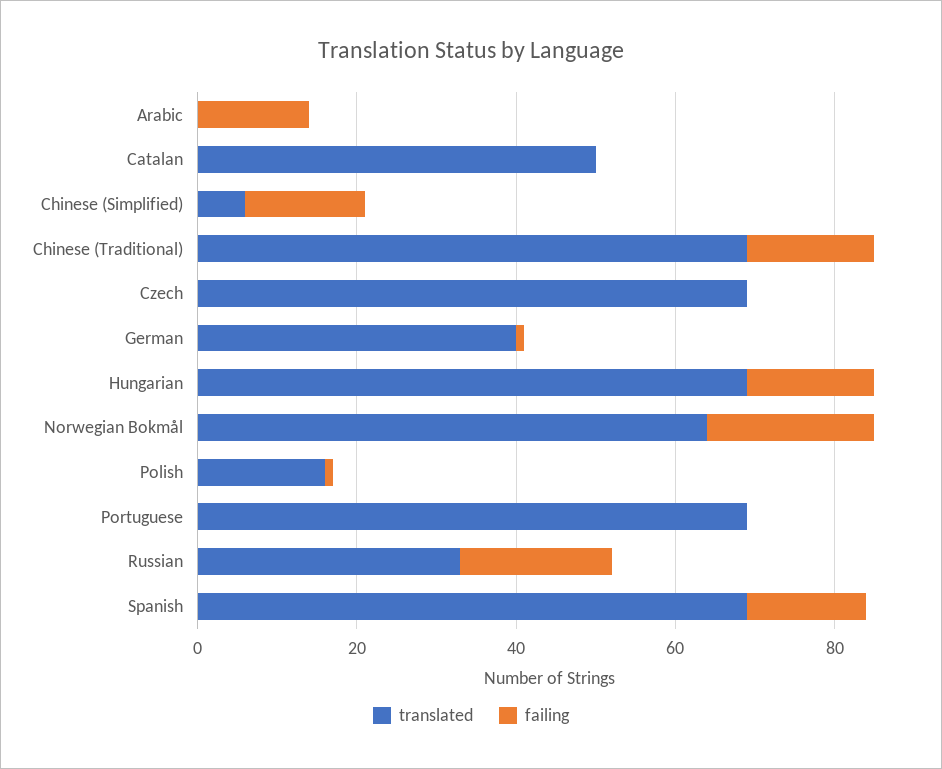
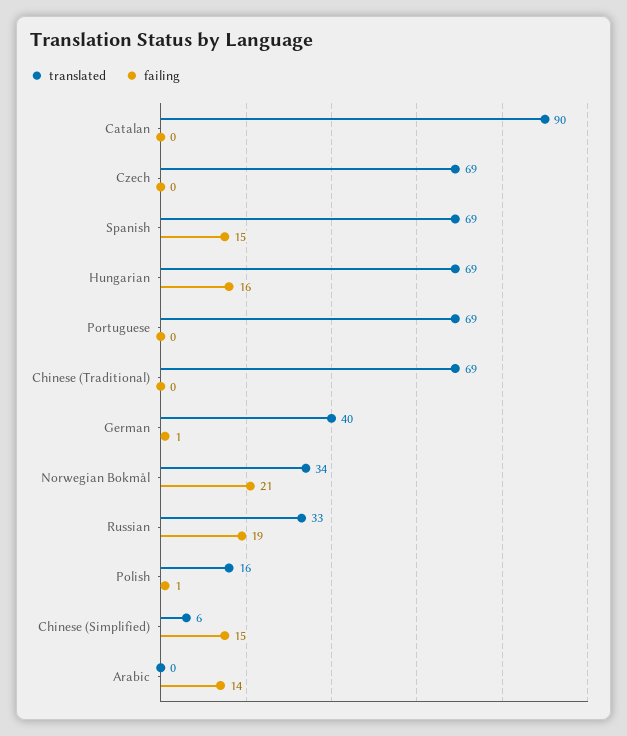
  {
    "translated": {
      "Arabic": 0,
-     "Catalan": 50,
+     "Catalan": 90,
      "Chinese (Simplified)": 6,
      "Chinese (Traditional)": 69,
      "Czech": 69,
      "German": 40,
      "Hungarian": 69,
-     "Norwegian Bokmål": 65,
+     "Norwegian Bokmål": 34,
      "Polish": 16,
      "Portuguese": 69,
      "Russian": 33,
      "Spanish": 69
    },
    "failing": {
      "Arabic": 14,
      "Catalan": 0,
      "Chinese (Simplified)": 15,
-     "Chinese (Traditional)": 15,
+     "Chinese (Traditional)": 0,
      "Czech": 0,
      "German": 1,
      "Hungarian": 16,
      "Norwegian Bokmål": 21,
      "Polish": 1,
      "Portuguese": 0,
      "Russian": 19,
      "Spanish": 15
    }
  }

